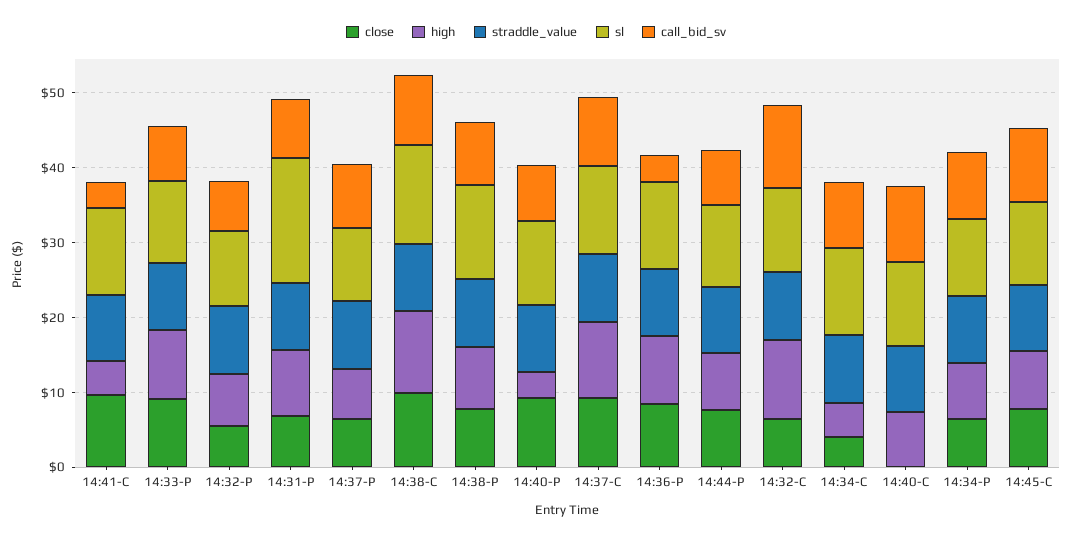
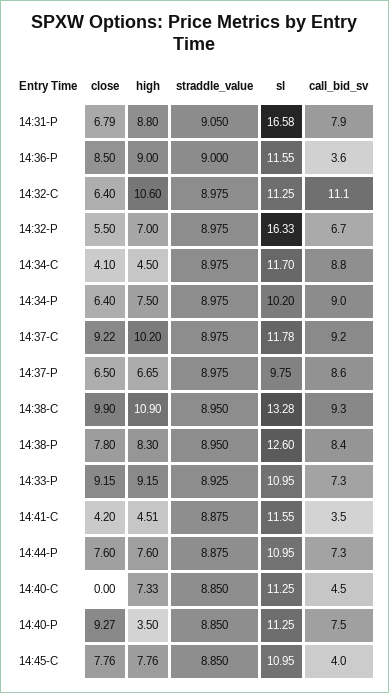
  {
    "close": {
-     "14:41-C": 10,
+     "14:41-C": 4.2,
      "14:33-P": 9.15,
      "14:32-P": 5.5,
      "14:31-P": 6.79,
      "14:37-P": 6.5,
      "14:38-C": 9.9,
      "14:38-P": 7.8,
      "14:40-P": 9.27,
      "14:37-C": 9.22,
      "14:36-P": 8.5,
      "14:44-P": 7.6,
      "14:32-C": 6.4,
      "14:34-C": 4.1,
      "14:40-C": 0,
      "14:34-P": 6.4,
      "14:45-C": 7.76
    },
    "high": {
      "14:41-C": 4.51,
      "14:33-P": 9.15,
      "14:32-P": 7,
      "14:31-P": 8.8,
      "14:37-P": 6.65,
      "14:38-C": 10.9,
      "14:38-P": 8.3,
      "14:40-P": 3.5,
      "14:37-C": 10.2,
      "14:36-P": 9,
      "14:44-P": 7.6,
      "14:32-C": 10.6,
      "14:34-C": 4.5,
      "14:40-C": 7.33,
      "14:34-P": 7.5,
      "14:45-C": 7.76
    },
    "straddle_value": {
      "14:41-C": 8.875,
      "14:33-P": 8.925,
      "14:32-P": 8.975,
      "14:31-P": 9.05,
      "14:37-P": 8.975,
      "14:38-C": 8.95,
      "14:38-P": 8.95,
      "14:40-P": 8.85,
      "14:37-C": 8.975,
      "14:36-P": 9,
      "14:44-P": 8.875,
      "14:32-C": 8.975,
      "14:34-C": 8.975,
      "14:40-C": 8.85,
      "14:34-P": 8.975,
      "14:45-C": 8.85
    },
    "sl": {
      "14:41-C": 11.55,
      "14:33-P": 10.95,
-     "14:32-P": 10,
+     "14:32-P": 16.33,
      "14:31-P": 16.58,
      "14:37-P": 9.75,
      "14:38-C": 13.28,
      "14:38-P": 12.6,
      "14:40-P": 11.25,
      "14:37-C": 11.78,
      "14:36-P": 11.55,
      "14:44-P": 10.95,
      "14:32-C": 11.25,
      "14:34-C": 11.7,
      "14:40-C": 11.25,
      "14:34-P": 10.2,
      "14:45-C": 10.95
    },
    "call_bid_sv": {
      "14:41-C": 3.5,
      "14:33-P": 7.3,
      "14:32-P": 6.7,
      "14:31-P": 7.9,
      "14:37-P": 8.6,
      "14:38-C": 9.3,
      "14:38-P": 8.4,
      "14:40-P": 7.5,
      "14:37-C": 9.2,
      "14:36-P": 3.6,
      "14:44-P": 7.3,
      "14:32-C": 11.1,
      "14:34-C": 8.8,
-     "14:40-C": 10,
+     "14:40-C": 4.5,
      "14:34-P": 9,
-     "14:45-C": 10
+     "14:45-C": 4
    }
  }

